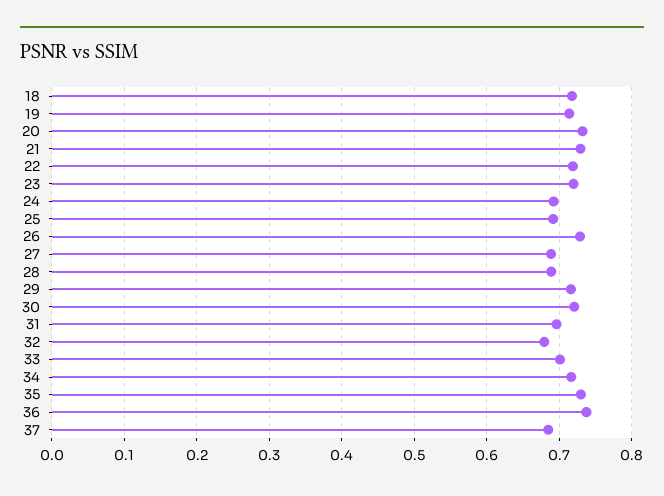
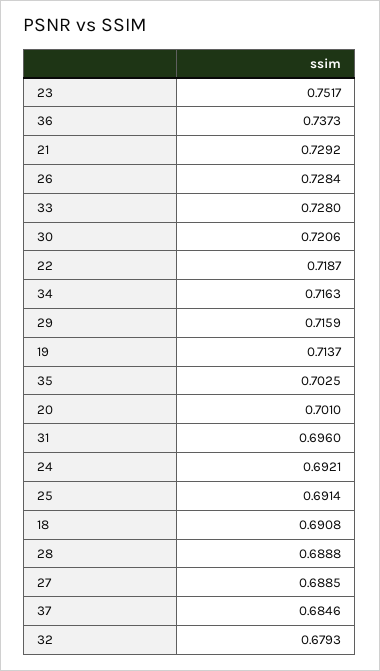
  {
-   "18": 0.72,
+   "18": 0.6908,
    "19": 0.7137,
-   "20": 0.73,
+   "20": 0.701,
    "21": 0.7292,
    "22": 0.7187,
-   "23": 0.72,
+   "23": 0.7517,
    "24": 0.6921,
    "25": 0.6914,
    "26": 0.7284,
    "27": 0.6885,
    "28": 0.6888,
    "29": 0.7159,
    "30": 0.7206,
    "31": 0.696,
    "32": 0.6793,
-   "33": 0.7,
+   "33": 0.728,
    "34": 0.7163,
-   "35": 0.73,
+   "35": 0.7025,
    "36": 0.7373,
    "37": 0.6846
  }

